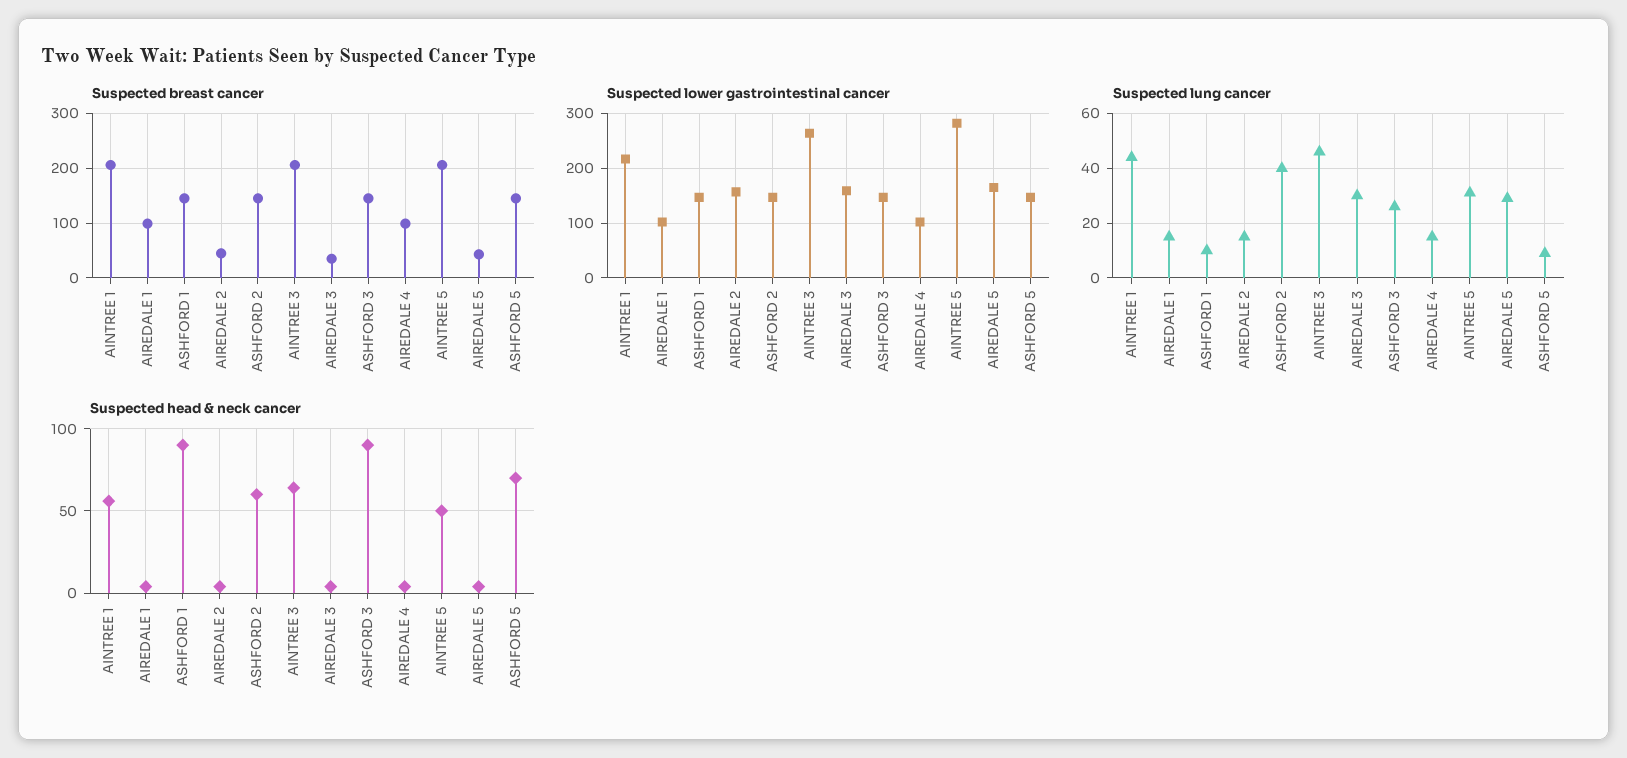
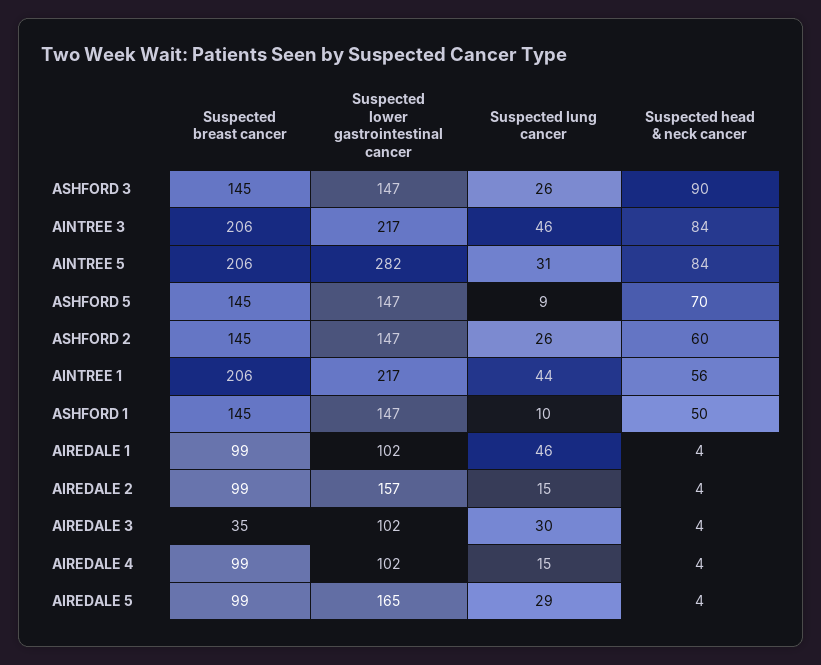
  {
    "Suspected breast cancer": {
      "AINTREE 1": 206,
      "AIREDALE 1": 99,
      "ASHFORD 1": 145,
-     "AIREDALE 2": 40,
+     "AIREDALE 2": 99,
      "ASHFORD 2": 145,
      "AINTREE 3": 206,
      "AIREDALE 3": 35,
      "ASHFORD 3": 145,
      "AIREDALE 4": 99,
      "AINTREE 5": 206,
-     "AIREDALE 5": 40,
+     "AIREDALE 5": 99,
      "ASHFORD 5": 145
    },
    "Suspected lower gastrointestinal cancer": {
      "AINTREE 1": 217,
      "AIREDALE 1": 102,
      "ASHFORD 1": 147,
      "AIREDALE 2": 157,
      "ASHFORD 2": 147,
-     "AINTREE 3": 260,
+     "AINTREE 3": 217,
-     "AIREDALE 3": 160,
+     "AIREDALE 3": 102,
      "ASHFORD 3": 147,
      "AIREDALE 4": 102,
      "AINTREE 5": 282,
      "AIREDALE 5": 165,
      "ASHFORD 5": 147
    },
    "Suspected lung cancer": {
      "AINTREE 1": 44,
-     "AIREDALE 1": 15,
+     "AIREDALE 1": 46,
      "ASHFORD 1": 10,
      "AIREDALE 2": 15,
-     "ASHFORD 2": 40,
+     "ASHFORD 2": 26,
      "AINTREE 3": 46,
      "AIREDALE 3": 30,
      "ASHFORD 3": 26,
      "AIREDALE 4": 15,
      "AINTREE 5": 31,
      "AIREDALE 5": 29,
      "ASHFORD 5": 9
    },
    "Suspected head & neck cancer": {
      "AINTREE 1": 56,
      "AIREDALE 1": 4,
-     "ASHFORD 1": 90,
+     "ASHFORD 1": 50,
      "AIREDALE 2": 4,
      "ASHFORD 2": 60,
-     "AINTREE 3": 65,
+     "AINTREE 3": 84,
      "AIREDALE 3": 4,
      "ASHFORD 3": 90,
      "AIREDALE 4": 4,
-     "AINTREE 5": 50,
+     "AINTREE 5": 84,
      "AIREDALE 5": 4,
      "ASHFORD 5": 70
    }
  }

